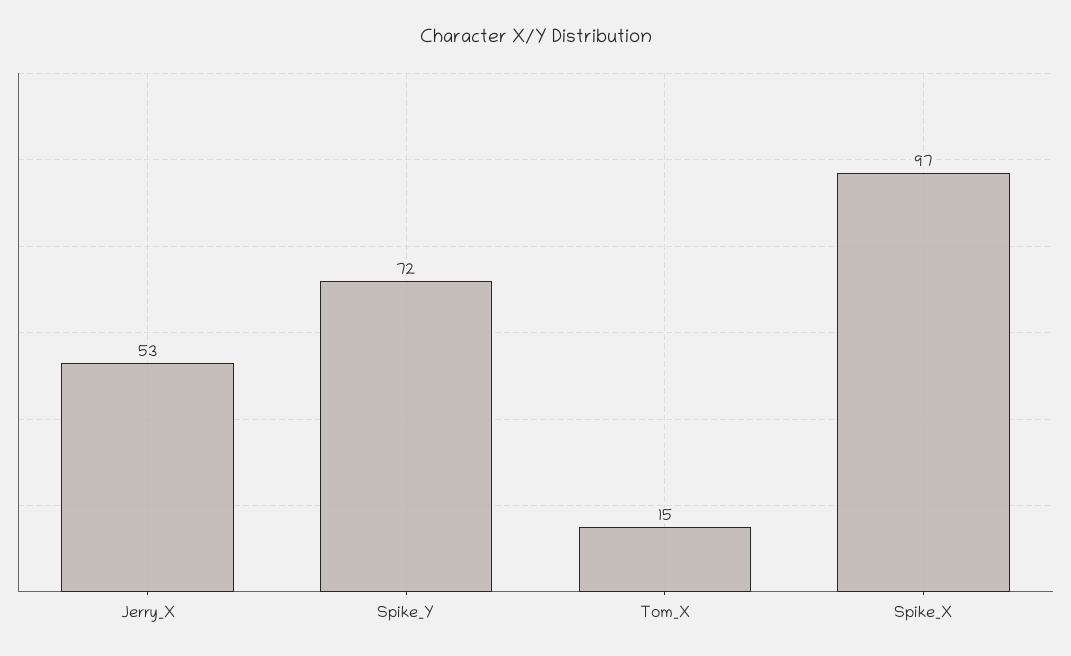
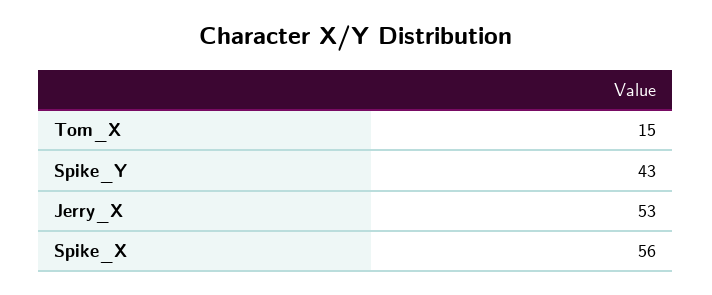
  {
    "Jerry_X": 53,
-   "Spike_Y": 72,
+   "Spike_Y": 43,
    "Tom_X": 15,
-   "Spike_X": 97
+   "Spike_X": 56
  }

